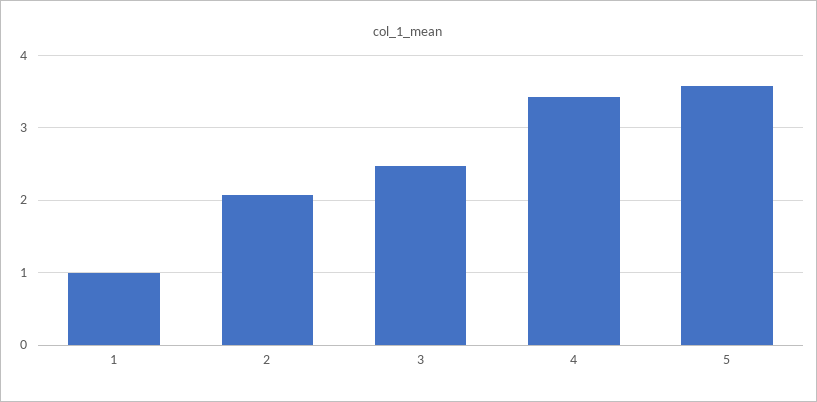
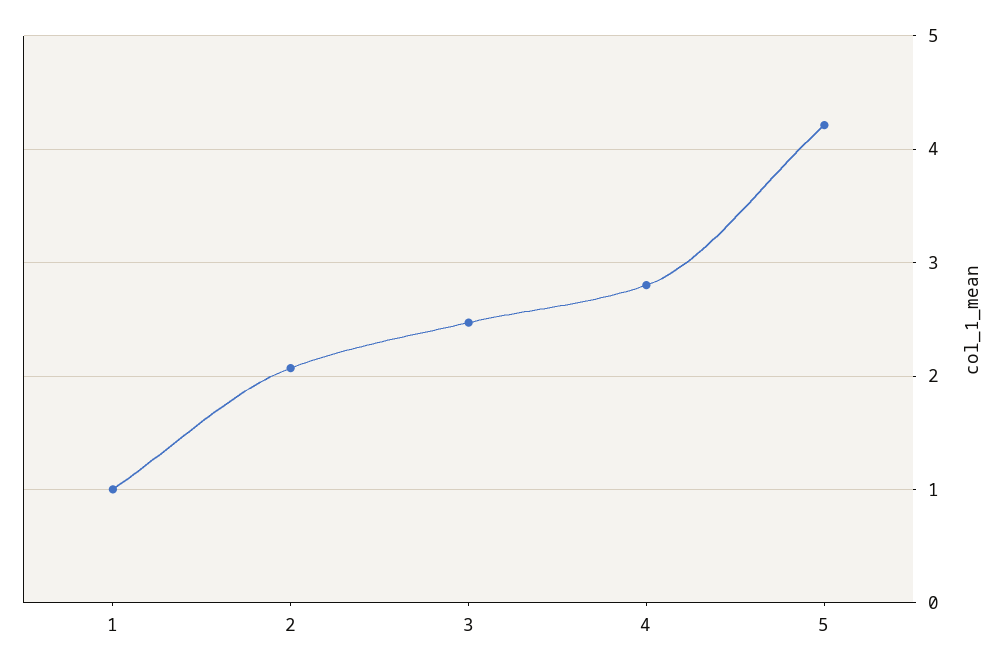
  {
    "1": 1,
    "2": 2.1,
    "3": 2.5,
-   "4": 3.4,
+   "4": 2.8,
-   "5": 3.6
+   "5": 4.2
  }

